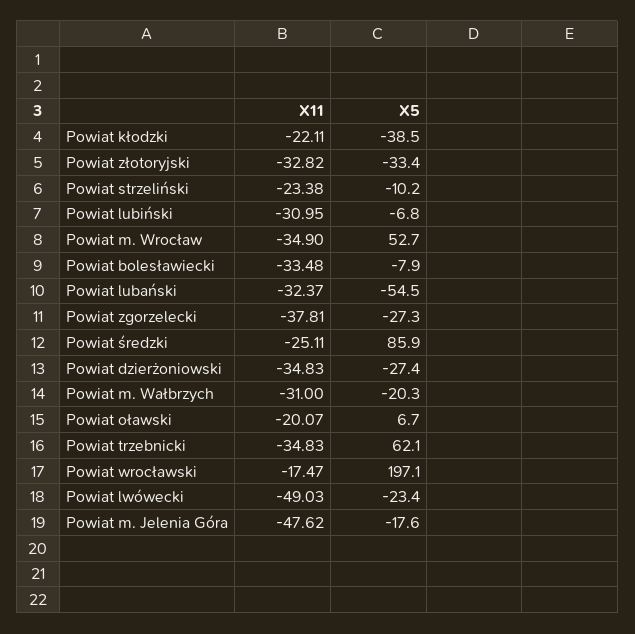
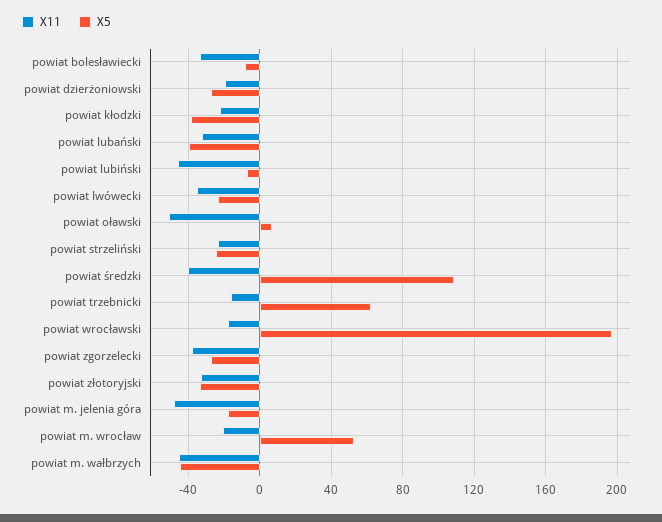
  {
    "X11": {
      "Powiat kłodzki": -22.11,
      "Powiat złotoryjski": -32.82,
      "Powiat strzeliński": -23.38,
-     "Powiat lubiński": -30.95,
+     "Powiat lubiński": -45,
-     "Powiat m. Wrocław": -34.9,
+     "Powiat m. Wrocław": -20,
      "Powiat bolesławiecki": -33.48,
      "Powiat lubański": -32.37,
      "Powiat zgorzelecki": -37.81,
-     "Powiat średzki": -25.11,
+     "Powiat średzki": -40,
-     "Powiat dzierżoniowski": -34.83,
+     "Powiat dzierżoniowski": -20,
-     "Powiat m. Wałbrzych": -31,
+     "Powiat m. Wałbrzych": -45,
-     "Powiat oławski": -20.07,
+     "Powiat oławski": -50,
-     "Powiat trzebnicki": -34.83,
+     "Powiat trzebnicki": -15,
      "Powiat wrocławski": -17.47,
-     "Powiat lwówecki": -49.03,
+     "Powiat lwówecki": -35,
      "Powiat m. Jelenia Góra": -47.62
    },
    "X5": {
      "Powiat kłodzki": -38.5,
      "Powiat złotoryjski": -33.4,
-     "Powiat strzeliński": -10.2,
+     "Powiat strzeliński": -25,
      "Powiat lubiński": -6.8,
      "Powiat m. Wrocław": 52.7,
      "Powiat bolesławiecki": -7.9,
-     "Powiat lubański": -54.5,
+     "Powiat lubański": -40,
      "Powiat zgorzelecki": -27.3,
-     "Powiat średzki": 85.9,
+     "Powiat średzki": 110,
      "Powiat dzierżoniowski": -27.4,
-     "Powiat m. Wałbrzych": -20.3,
+     "Powiat m. Wałbrzych": -45,
      "Powiat oławski": 6.7,
      "Powiat trzebnicki": 62.1,
      "Powiat wrocławski": 197.1,
      "Powiat lwówecki": -23.4,
      "Powiat m. Jelenia Góra": -17.6
    }
  }

